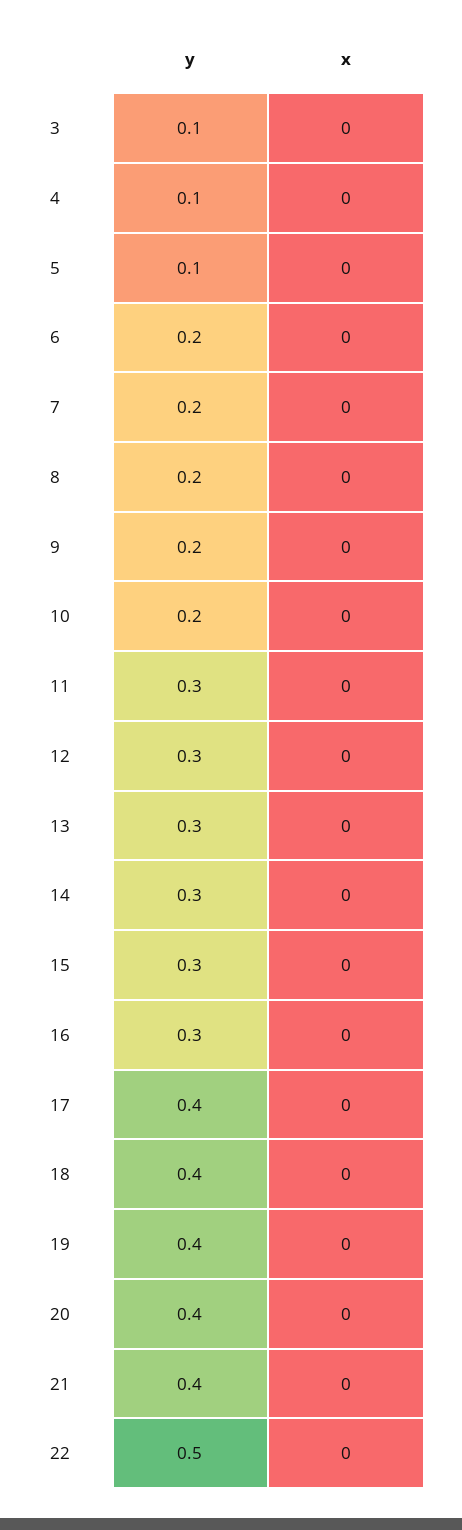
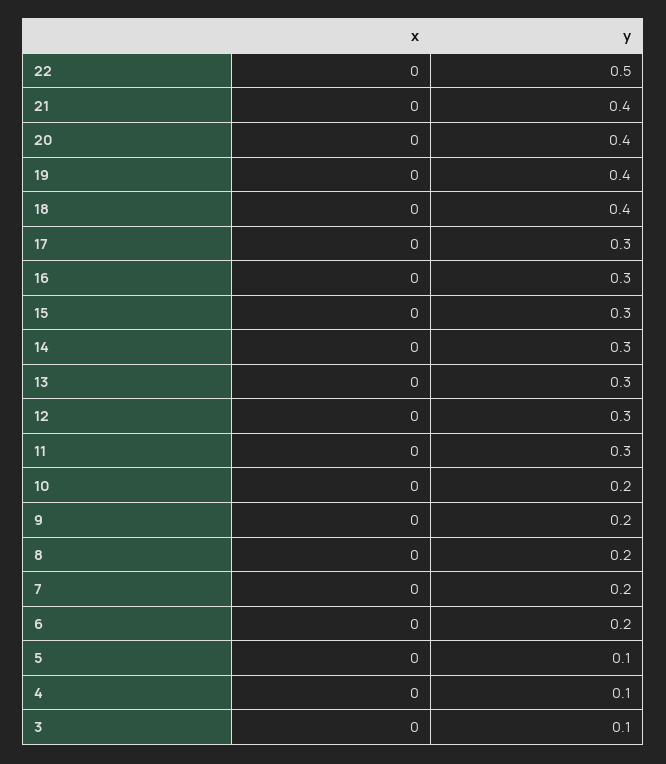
  {
    "y": {
      "3": 0.1,
      "4": 0.1,
      "5": 0.1,
      "6": 0.2,
      "7": 0.2,
      "8": 0.2,
      "9": 0.2,
      "10": 0.2,
      "11": 0.3,
      "12": 0.3,
      "13": 0.3,
      "14": 0.3,
      "15": 0.3,
      "16": 0.3,
-     "17": 0.4,
+     "17": 0.3,
      "18": 0.4,
      "19": 0.4,
      "20": 0.4,
      "21": 0.4,
      "22": 0.5
    },
    "x": {
      "3": 0,
      "4": 0,
      "5": 0,
      "6": 0,
      "7": 0,
      "8": 0,
      "9": 0,
      "10": 0,
      "11": 0,
      "12": 0,
      "13": 0,
      "14": 0,
      "15": 0,
      "16": 0,
      "17": 0,
      "18": 0,
      "19": 0,
      "20": 0,
      "21": 0,
      "22": 0
    }
  }

